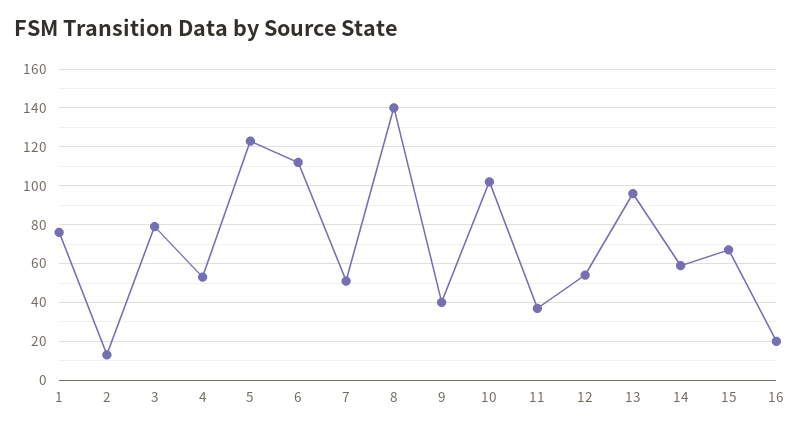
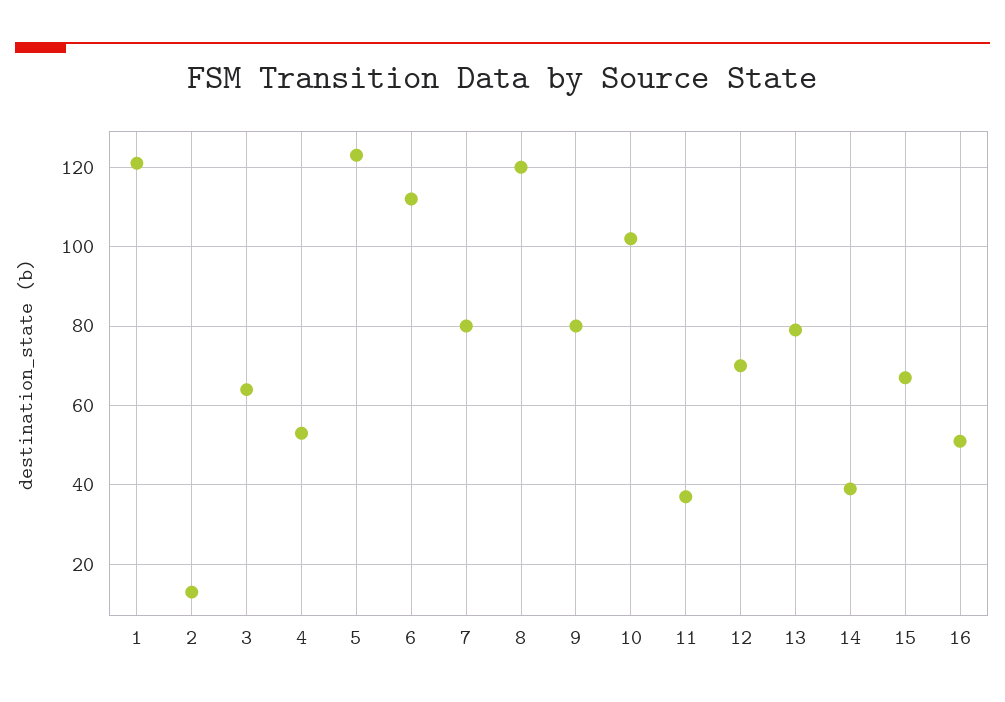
  {
-   "1": 75,
+   "1": 120,
    "2": 15,
-   "3": 80,
+   "3": 65,
    "4": 55,
    "5": 125,
    "6": 110,
-   "7": 50,
+   "7": 80,
-   "8": 140,
+   "8": 120,
-   "9": 40,
+   "9": 80,
    "10": 100,
    "11": 35,
-   "12": 55,
+   "12": 70,
-   "13": 95,
+   "13": 80,
-   "14": 60,
+   "14": 40,
    "15": 65,
-   "16": 20
+   "16": 50
  }

